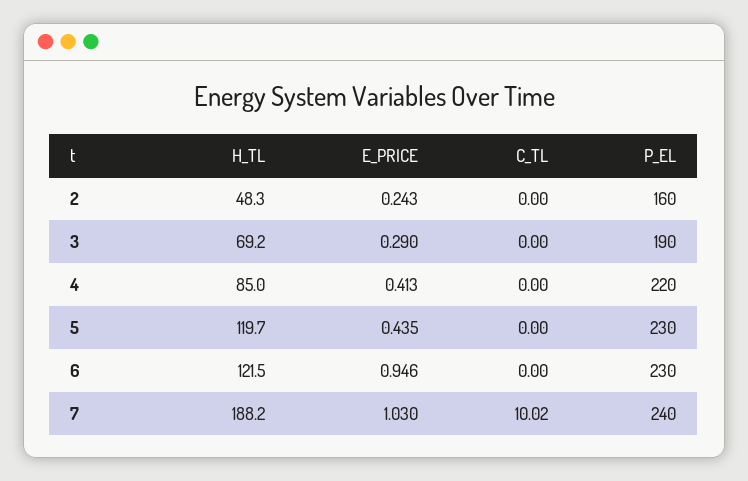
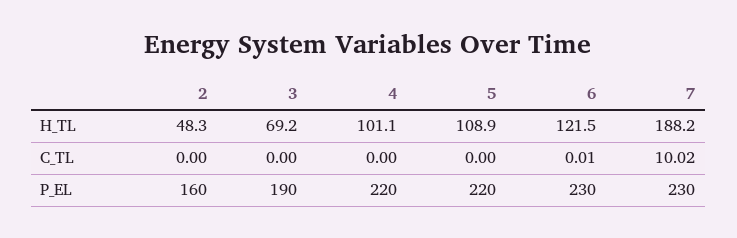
  {
    "H_TL": {
      "2": 48.3,
      "3": 69.2,
-     "4": 85,
+     "4": 101.1,
-     "5": 119.7,
+     "5": 108.9,
      "6": 121.5,
      "7": 188.2
    },
-   "E_PRICE": {
-     "2": 0.243,
-     "3": 0.29,
-     "4": 0.413,
-     "5": 0.435,
-     "6": 0.946,
-     "7": 1.03
-   },
    "C_TL": {
      "2": 0,
      "3": 0,
      "4": 0,
      "5": 0,
-     "6": 0,
+     "6": 0.01,
      "7": 10.02
    },
    "P_EL": {
      "2": 160,
      "3": 190,
      "4": 220,
-     "5": 230,
+     "5": 220,
      "6": 230,
-     "7": 240
+     "7": 230
    }
  }

